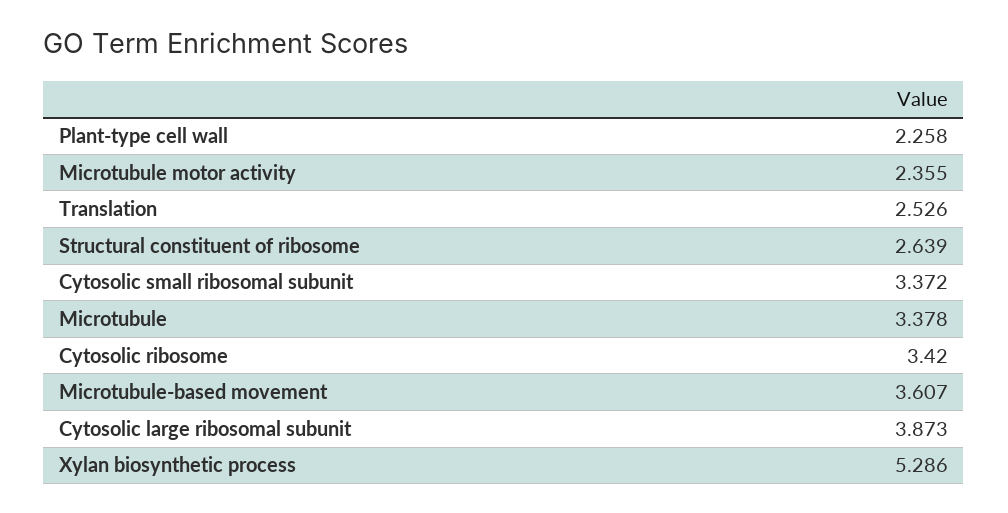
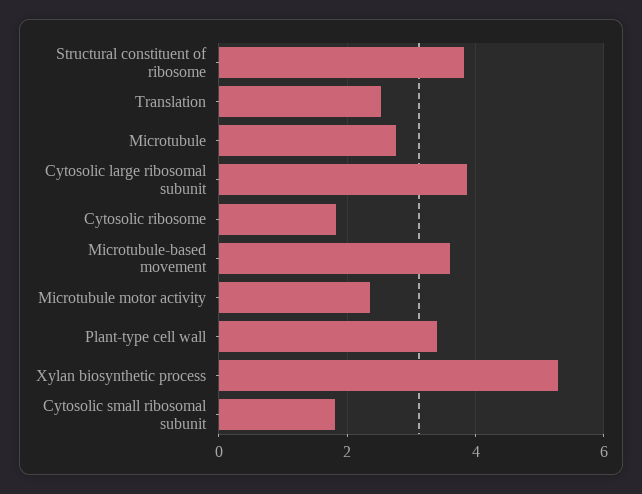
  {
-   "Plant-type cell wall": 2.258,
+   "Plant-type cell wall": 3.4,
    "Microtubule motor activity": 2.355,
    "Translation": 2.526,
-   "Structural constituent of ribosome": 2.639,
+   "Structural constituent of ribosome": 3.8,
-   "Cytosolic small ribosomal subunit": 3.372,
+   "Cytosolic small ribosomal subunit": 1.8,
-   "Microtubule": 3.378,
+   "Microtubule": 2.8,
-   "Cytosolic ribosome": 3.42,
+   "Cytosolic ribosome": 1.8,
    "Microtubule-based movement": 3.607,
    "Cytosolic large ribosomal subunit": 3.873,
    "Xylan biosynthetic process": 5.286
  }

